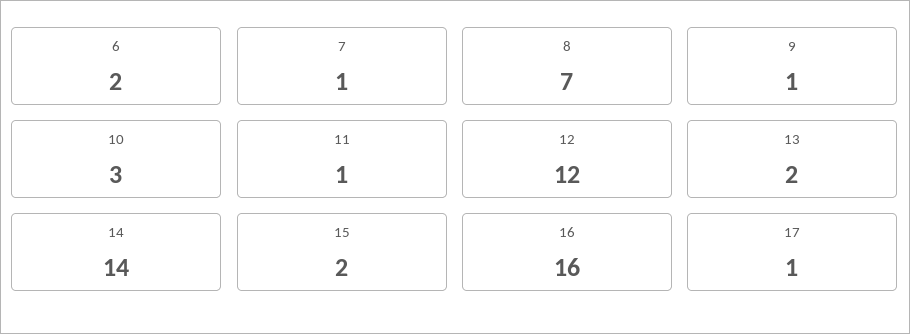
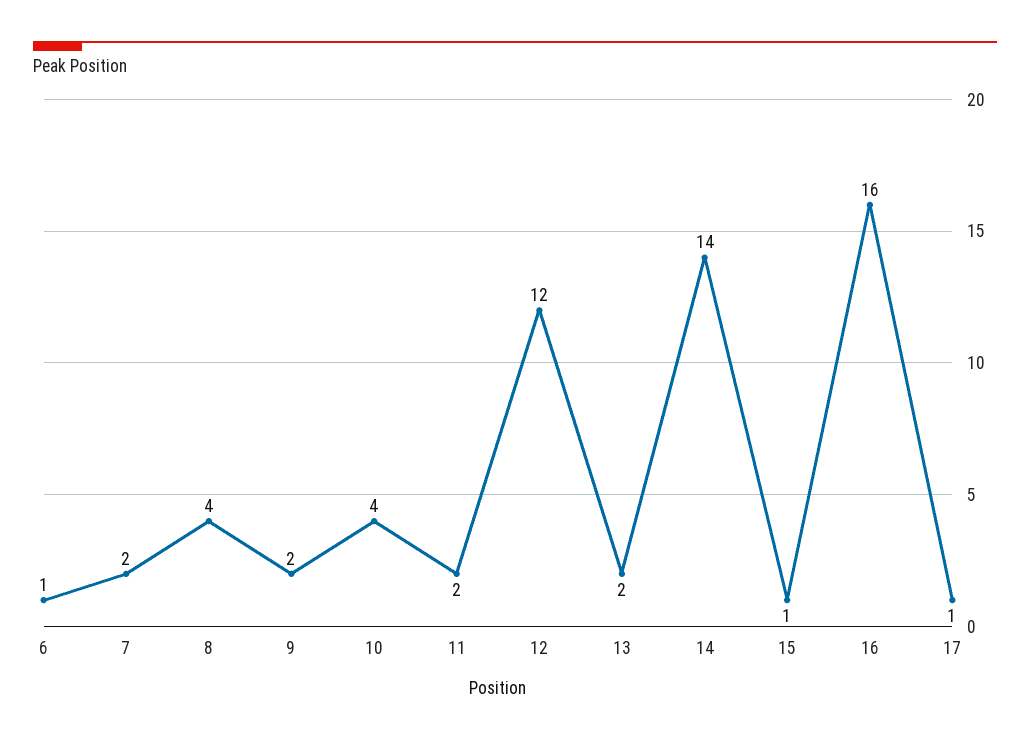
  {
-   "6": 2,
+   "6": 1,
-   "7": 1,
+   "7": 2,
-   "8": 7,
+   "8": 4,
-   "9": 1,
+   "9": 2,
-   "10": 3,
+   "10": 4,
-   "11": 1,
+   "11": 2,
    "12": 12,
    "13": 2,
    "14": 14,
-   "15": 2,
+   "15": 1,
    "16": 16,
    "17": 1
  }

